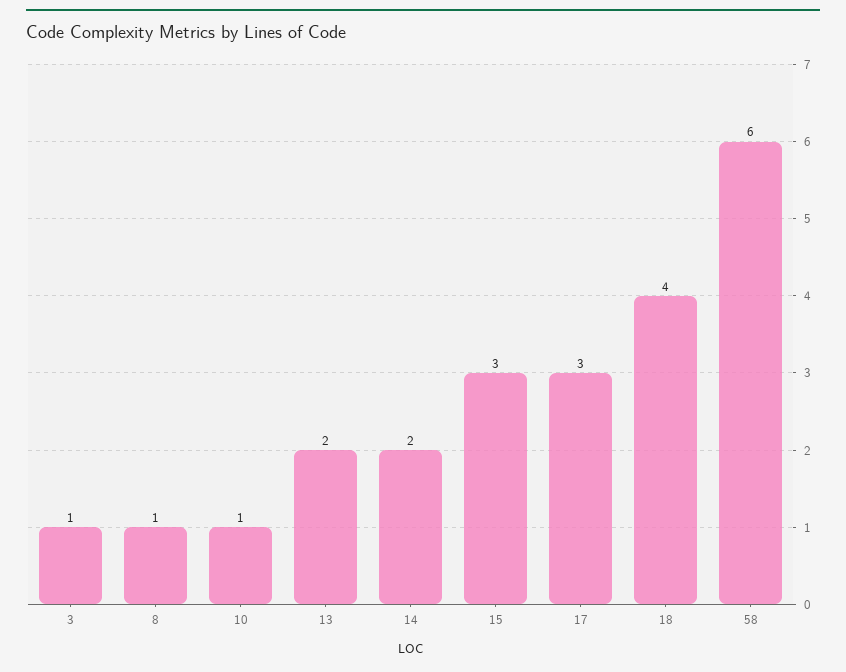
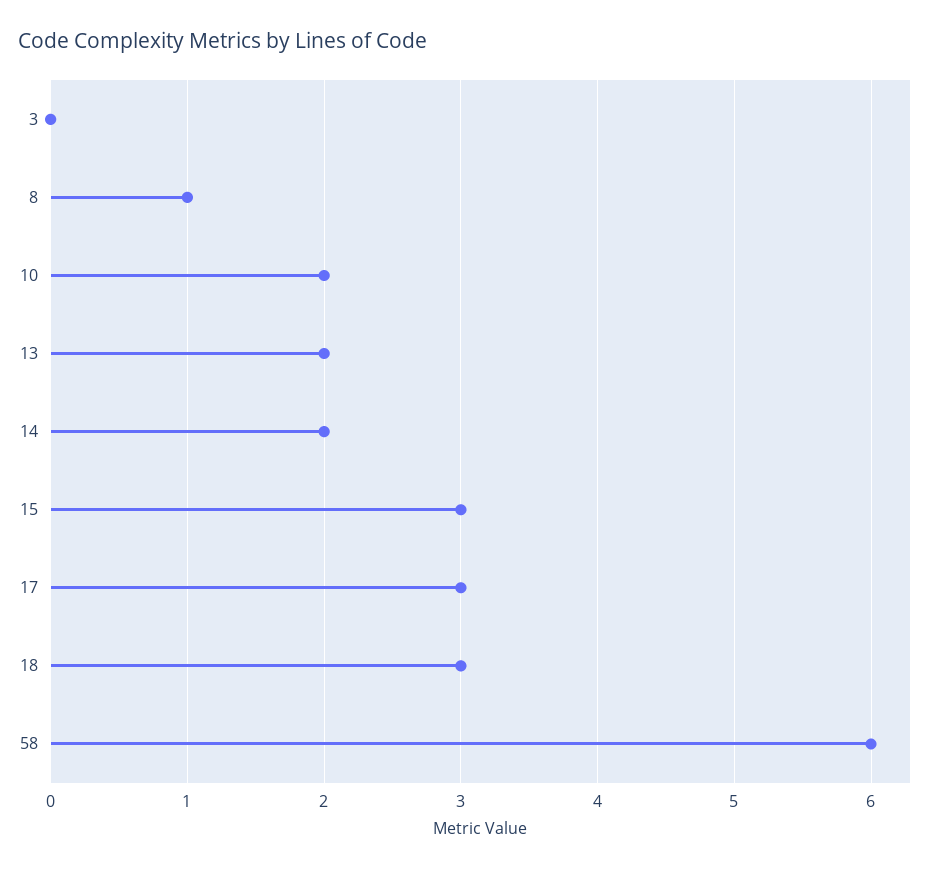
  {
-   "3": 1,
+   "3": 0,
    "8": 1,
-   "10": 1,
+   "10": 2,
    "13": 2,
    "14": 2,
    "15": 3,
    "17": 3,
-   "18": 4,
+   "18": 3,
    "58": 6
  }

